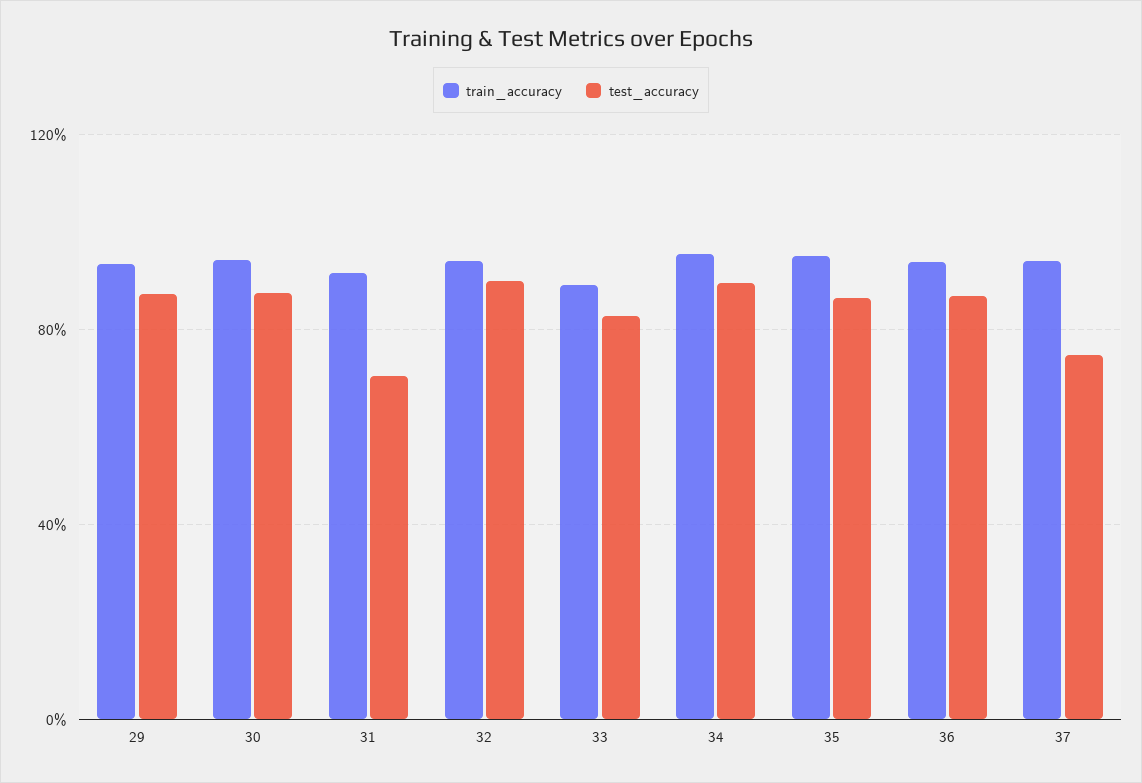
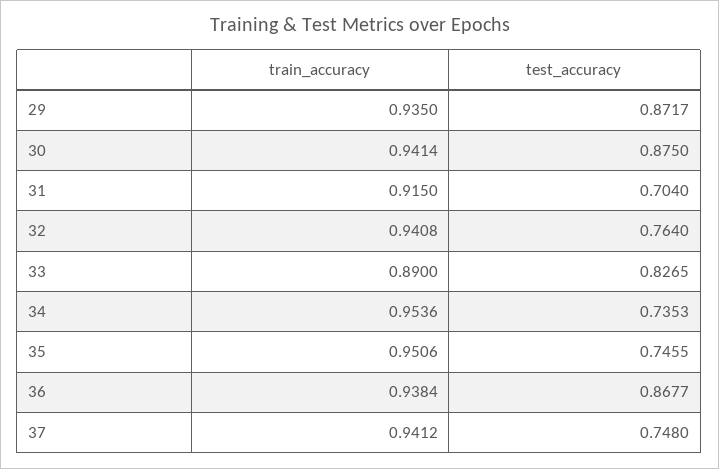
  {
    "train_accuracy": {
      "29": 0.935,
      "30": 0.9414,
      "31": 0.915,
      "32": 0.9408,
      "33": 0.89,
      "34": 0.9536,
      "35": 0.9506,
      "36": 0.9384,
      "37": 0.9412
    },
    "test_accuracy": {
      "29": 0.8717,
      "30": 0.875,
      "31": 0.704,
-     "32": 0.9,
+     "32": 0.764,
      "33": 0.8265,
-     "34": 0.9,
+     "34": 0.7353,
-     "35": 0.85,
+     "35": 0.7455,
      "36": 0.8677,
      "37": 0.748
    }
  }

